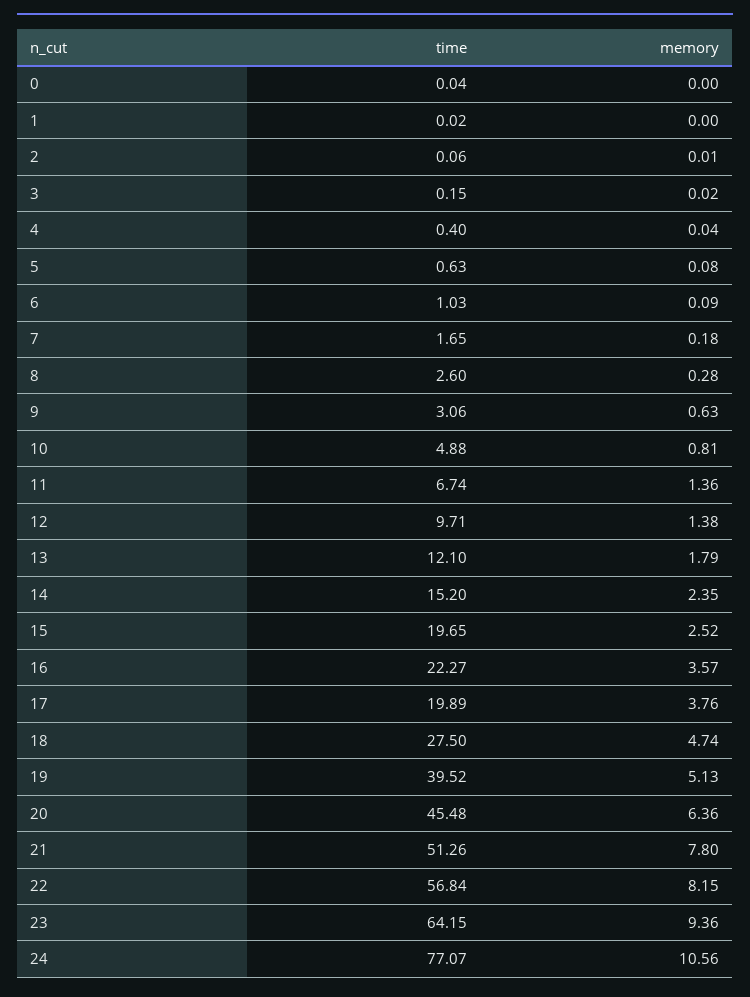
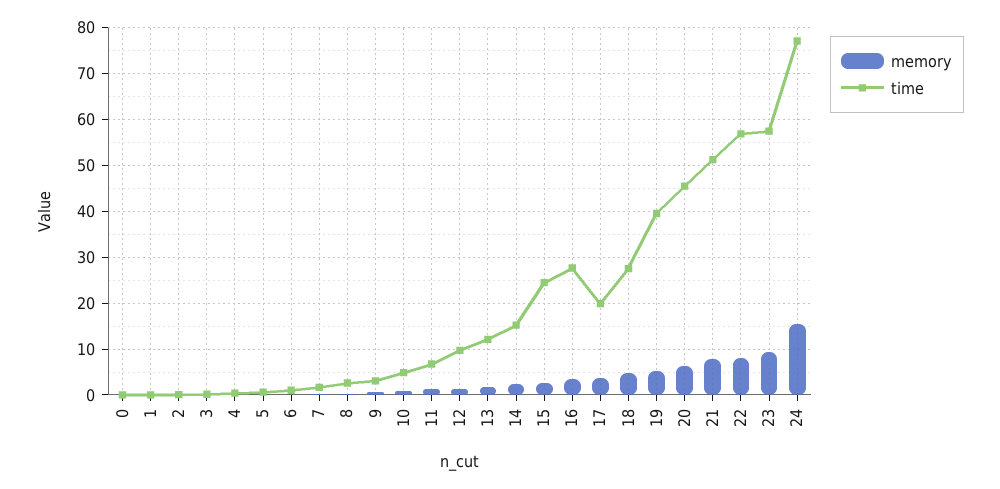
  {
    "time": {
      "0": 0.04,
      "1": 0.02,
      "2": 0.06,
      "3": 0.15,
      "4": 0.4,
      "5": 0.63,
      "6": 1.03,
      "7": 1.65,
      "8": 2.6,
      "9": 3.06,
      "10": 4.88,
      "11": 6.74,
      "12": 9.71,
      "13": 12.1,
      "14": 15.2,
-     "15": 19.65,
+     "15": 24,
-     "16": 22.27,
+     "16": 28,
      "17": 19.89,
      "18": 27.5,
      "19": 39.52,
      "20": 45.48,
      "21": 51.26,
      "22": 56.84,
-     "23": 64.15,
+     "23": 58,
      "24": 77.07
    },
    "memory": {
      "0": 0,
      "1": 0,
      "2": 0.01,
      "3": 0.02,
      "4": 0.04,
      "5": 0.08,
      "6": 0.09,
      "7": 0.18,
      "8": 0.28,
      "9": 0.63,
      "10": 0.81,
      "11": 1.36,
      "12": 1.38,
      "13": 1.79,
      "14": 2.35,
      "15": 2.52,
      "16": 3.57,
      "17": 3.76,
      "18": 4.74,
      "19": 5.13,
      "20": 6.36,
      "21": 7.8,
      "22": 8.15,
      "23": 9.36,
-     "24": 10.56
+     "24": 16
    }
  }

